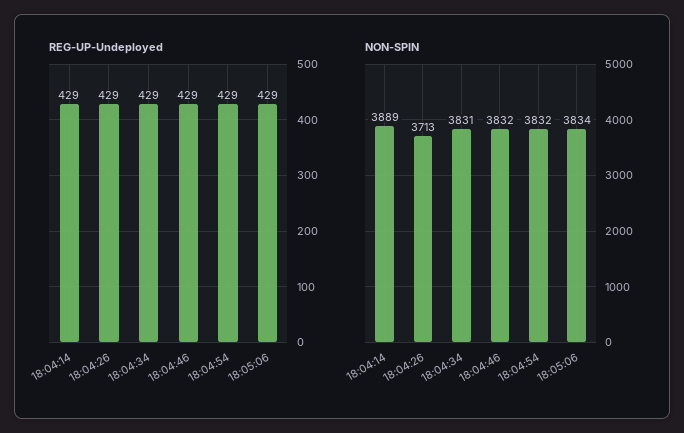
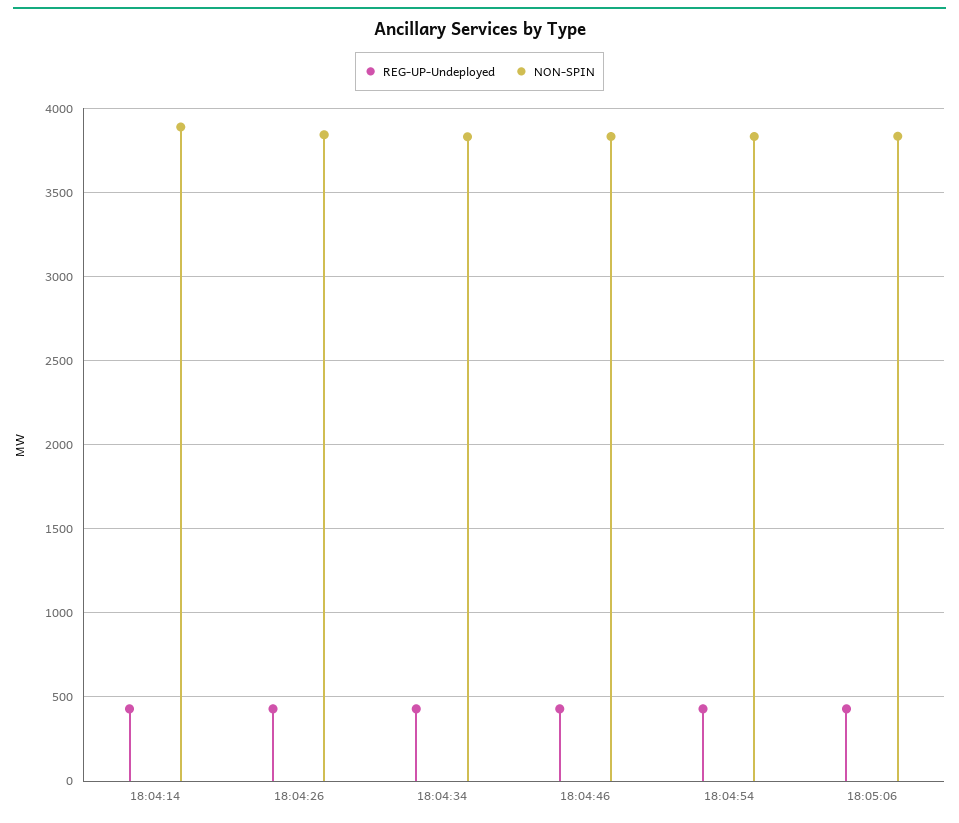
  {
    "REG-UP-Undeployed": {
      "18:04:14": 429,
      "18:04:26": 429,
      "18:04:34": 429,
      "18:04:46": 429,
      "18:04:54": 429,
      "18:05:06": 429
    },
    "NON-SPIN": {
      "18:04:14": 3889,
-     "18:04:26": 3713,
+     "18:04:26": 3850,
      "18:04:34": 3831,
      "18:04:46": 3832,
      "18:04:54": 3832,
      "18:05:06": 3834
    }
  }

